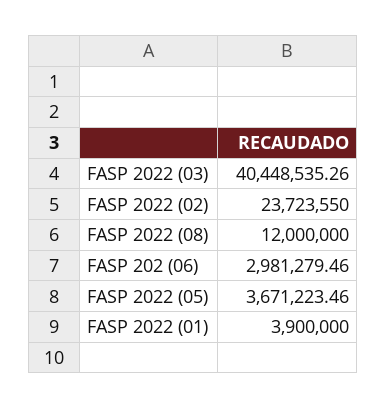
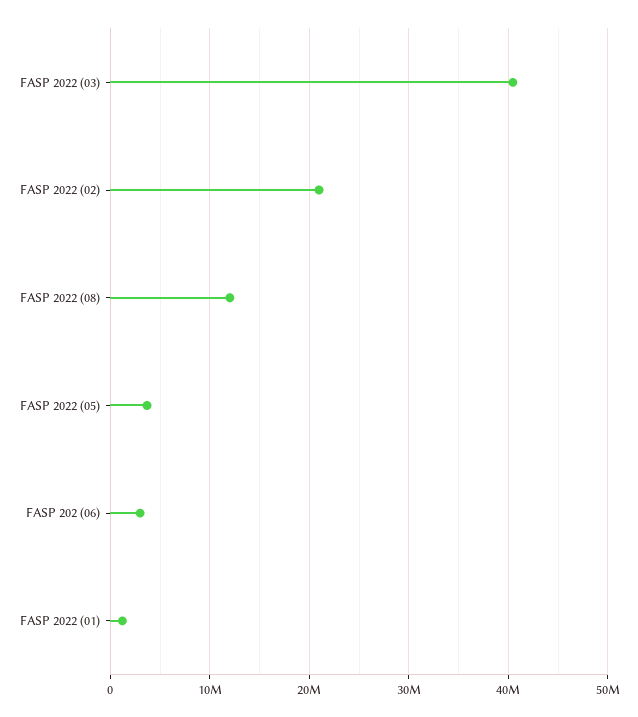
  {
    "FASP 2022 (03)": 40448535.26,
-   "FASP 2022 (02)": 23723550,
+   "FASP 2022 (02)": 21000000,
    "FASP 2022 (08)": 12000000,
    "FASP 202 (06)": 2981279.46,
    "FASP 2022 (05)": 3671223.46,
-   "FASP 2022 (01)": 3900000
+   "FASP 2022 (01)": 1000000
  }

